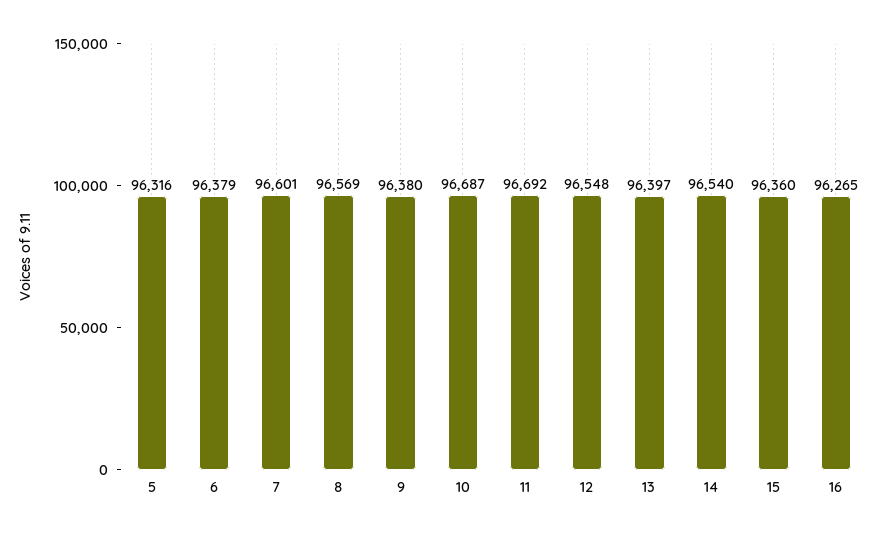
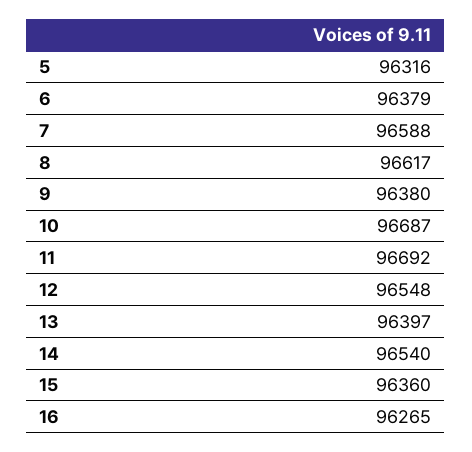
  {
    "5": 96316,
    "6": 96379,
-   "7": 96601,
+   "7": 96588,
-   "8": 96569,
+   "8": 96617,
    "9": 96380,
    "10": 96687,
    "11": 96692,
    "12": 96548,
    "13": 96397,
    "14": 96540,
    "15": 96360,
    "16": 96265
  }

